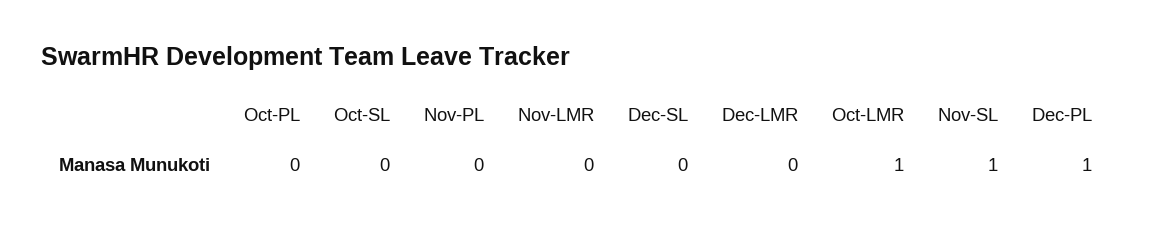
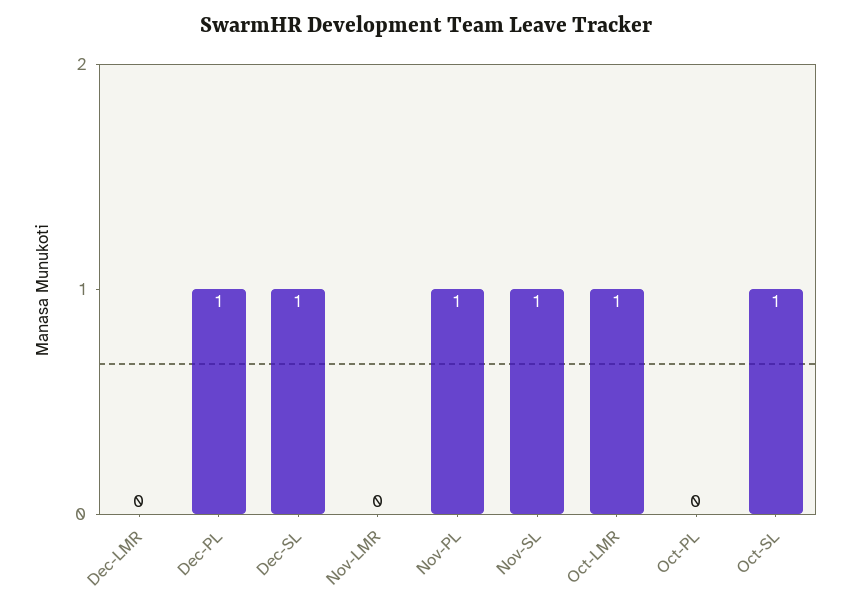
  {
    "Oct-PL": 0,
-   "Oct-SL": 0,
+   "Oct-SL": 1,
-   "Nov-PL": 0,
+   "Nov-PL": 1,
    "Nov-LMR": 0,
-   "Dec-SL": 0,
+   "Dec-SL": 1,
    "Dec-LMR": 0,
    "Oct-LMR": 1,
    "Nov-SL": 1,
    "Dec-PL": 1
  }

